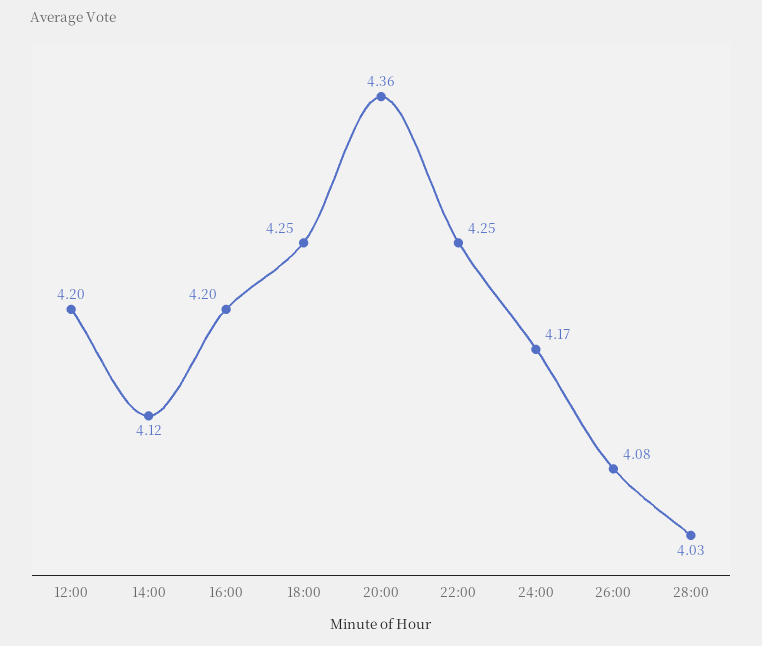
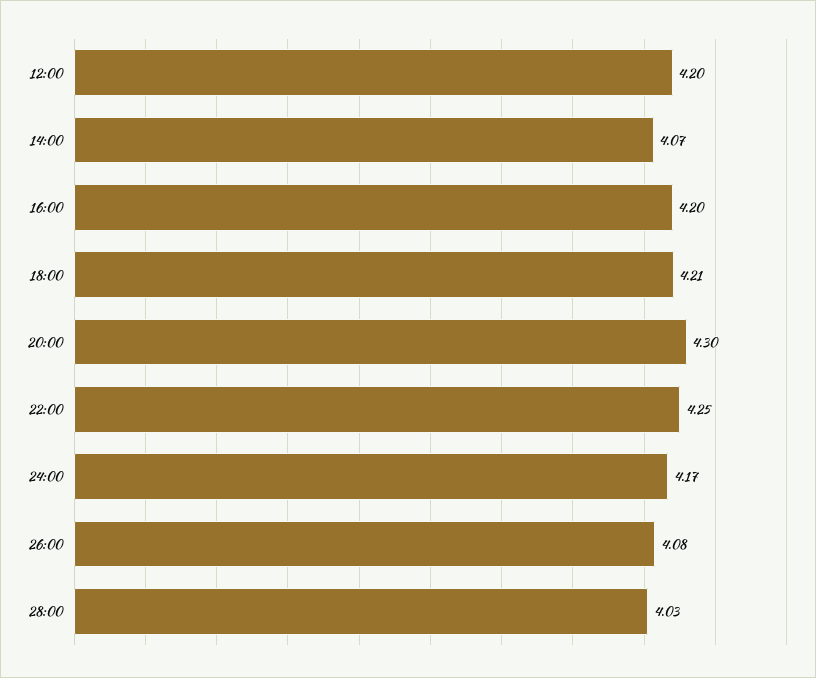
  {
    "12:00": 4.2,
-   "14:00": 4.12,
+   "14:00": 4.07,
    "16:00": 4.2,
-   "18:00": 4.25,
+   "18:00": 4.21,
-   "20:00": 4.36,
+   "20:00": 4.3,
    "22:00": 4.25,
    "24:00": 4.17,
    "26:00": 4.08,
    "28:00": 4.03
  }

